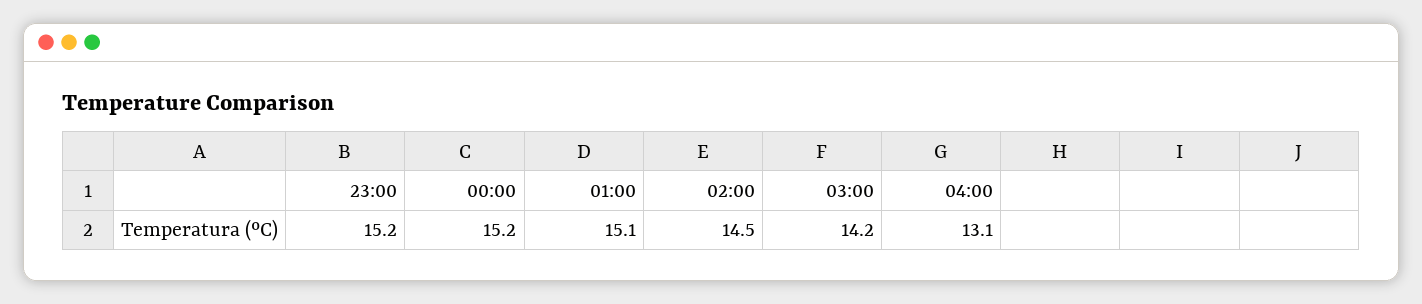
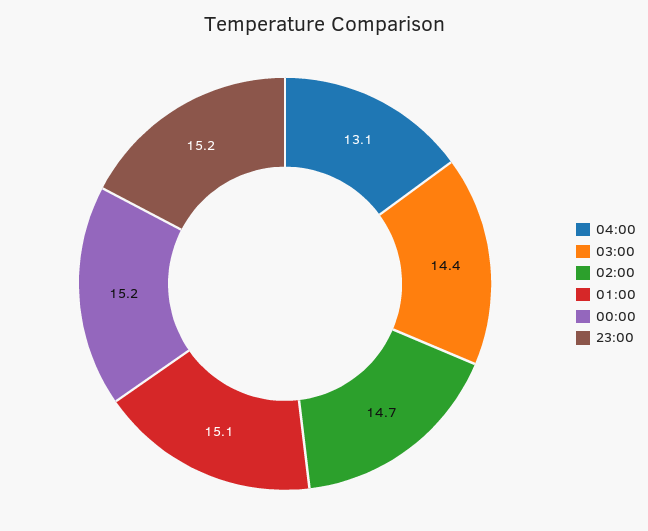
  {
    "23:00": 15.2,
    "00:00": 15.2,
    "01:00": 15.1,
-   "02:00": 14.5,
+   "02:00": 14.7,
-   "03:00": 14.2,
+   "03:00": 14.4,
    "04:00": 13.1
  }

